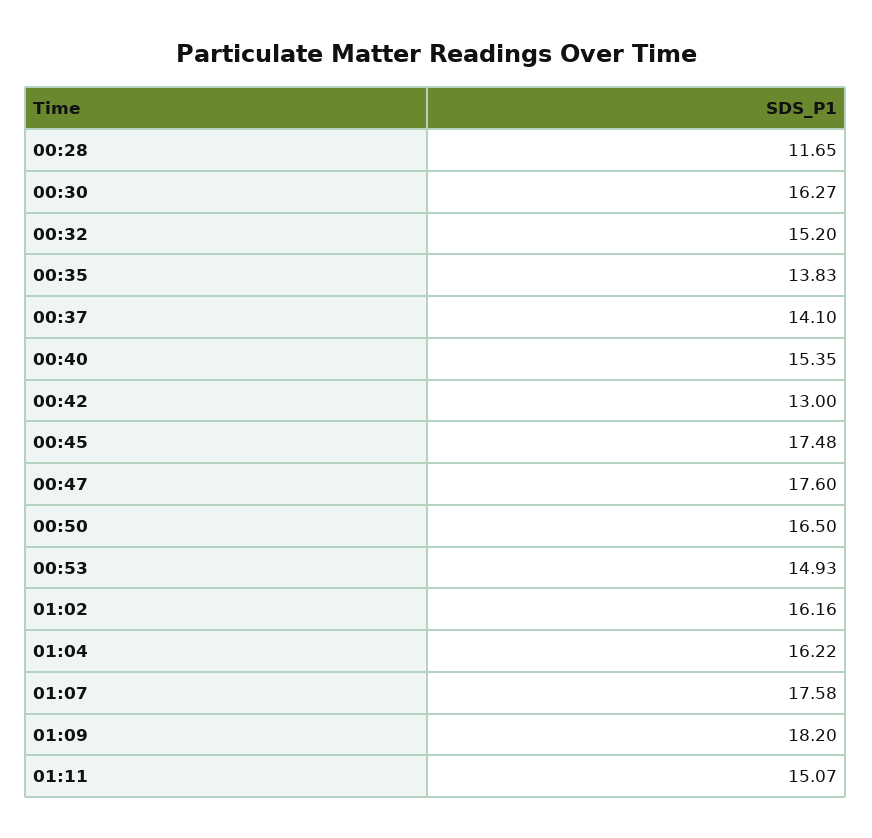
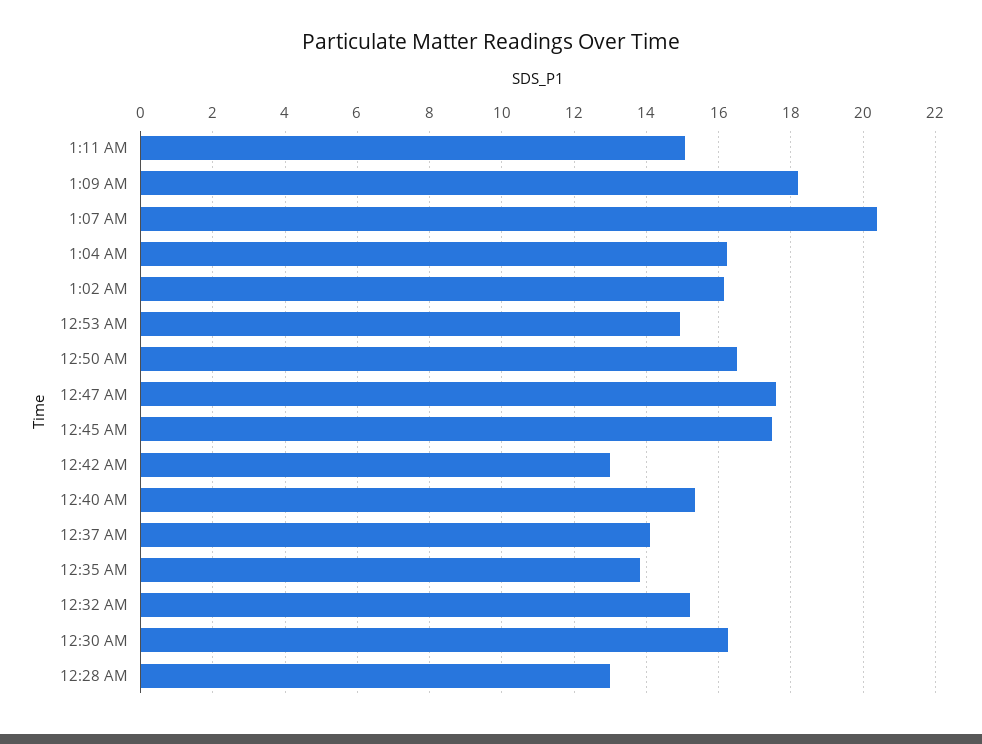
  {
-   "00:28": 11.65,
+   "00:28": 13,
    "00:30": 16.27,
    "00:32": 15.2,
    "00:35": 13.83,
    "00:37": 14.1,
    "00:40": 15.35,
    "00:42": 13,
    "00:45": 17.48,
    "00:47": 17.6,
    "00:50": 16.5,
    "00:53": 14.93,
    "01:02": 16.16,
    "01:04": 16.22,
-   "01:07": 17.58,
+   "01:07": 20.4,
    "01:09": 18.2,
    "01:11": 15.07
  }

